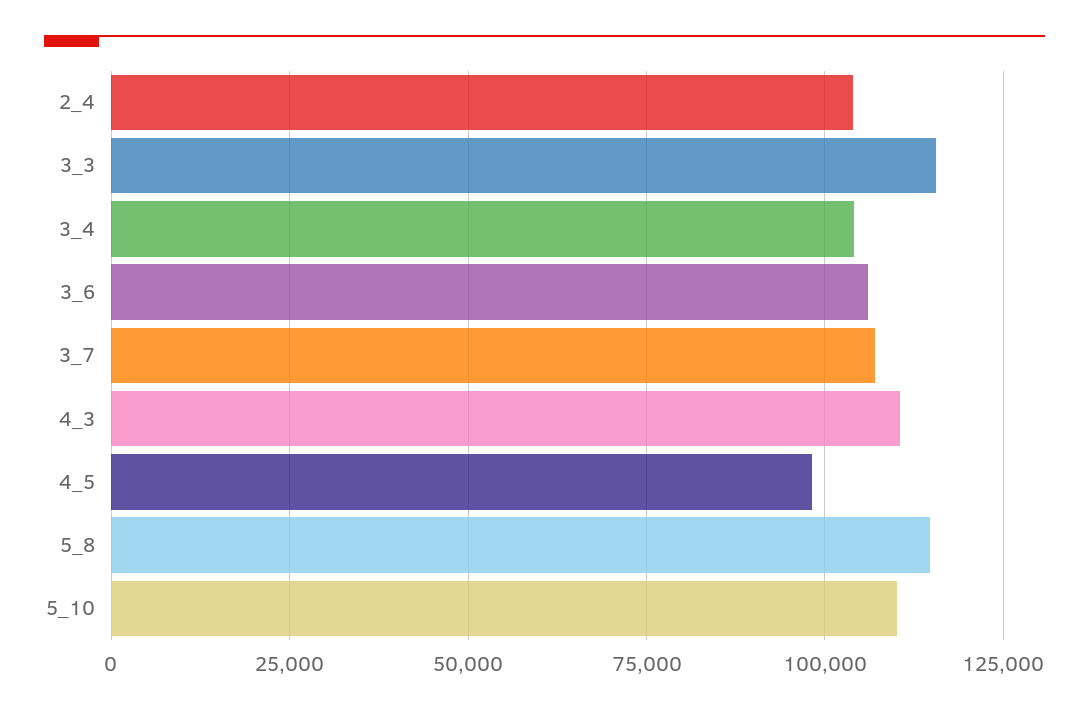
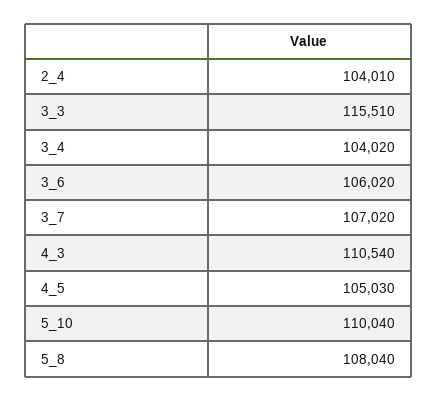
  {
    "2_4": 104010,
    "3_3": 115510,
    "3_4": 104020,
    "3_6": 106020,
    "3_7": 107020,
    "4_3": 110540,
-   "4_5": 97500,
+   "4_5": 105030,
-   "5_8": 115000,
+   "5_8": 108040,
    "5_10": 110040
  }

